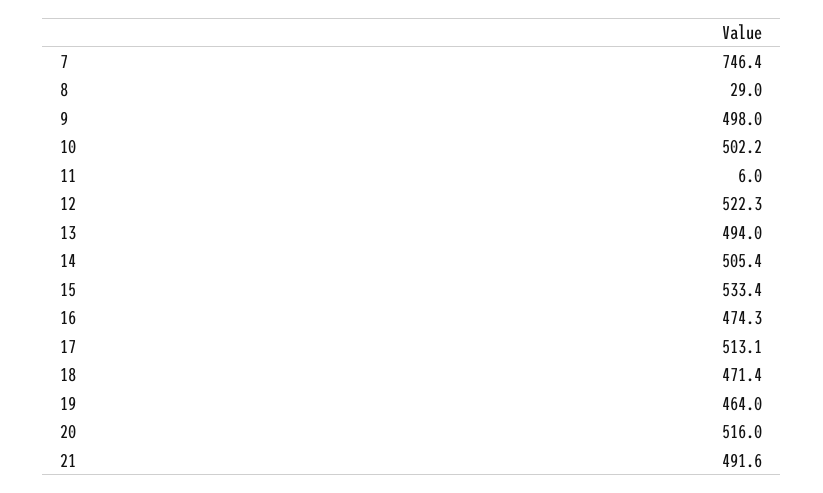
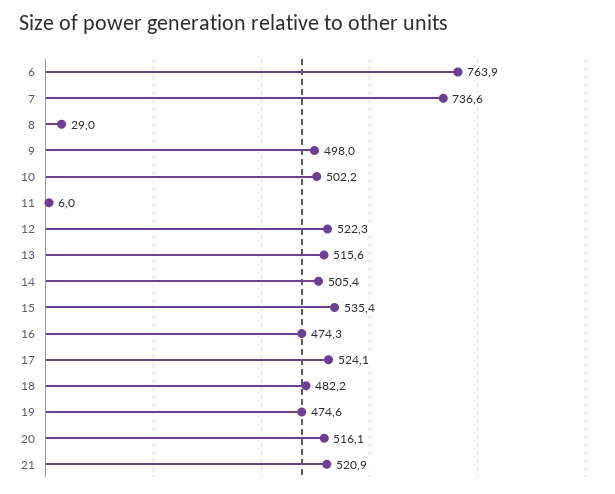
  {
-   "7": 746.4,
+   "7": 736.6,
    "8": 29,
    "9": 498,
    "10": 502.2,
    "11": 6,
    "12": 522.3,
-   "13": 494,
+   "13": 515.6,
    "14": 505.4,
-   "15": 533.4,
+   "15": 535.4,
    "16": 474.3,
-   "17": 513.1,
+   "17": 524.1,
-   "18": 471.4,
+   "18": 482.2,
-   "19": 464,
+   "19": 474.6,
-   "20": 516,
+   "20": 516.1,
-   "21": 491.6
+   "21": 520.9,
+   "6": 763.9
  }

